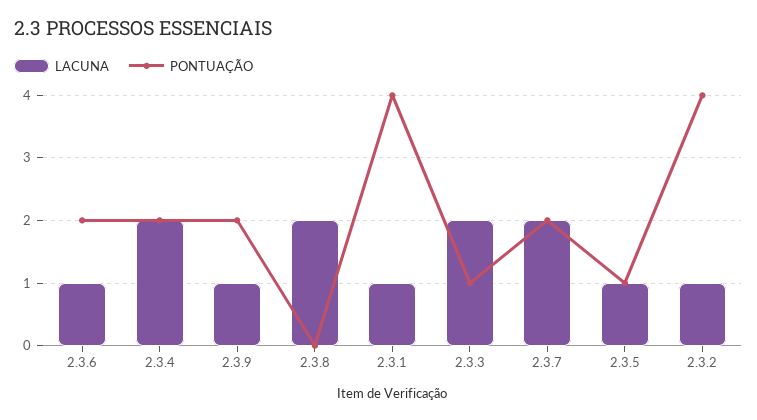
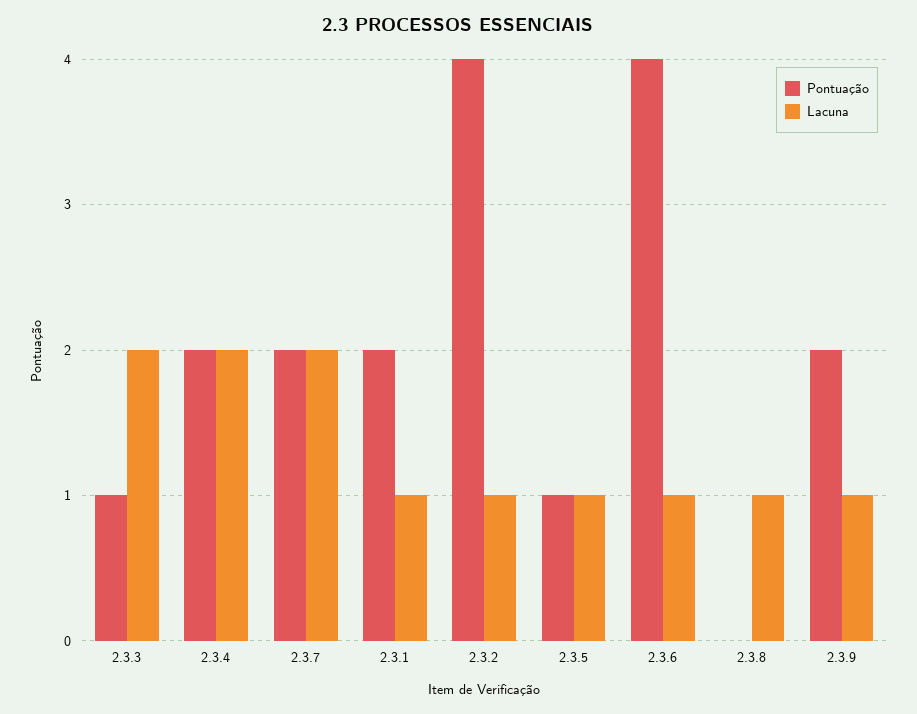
  {
    "LACUNA": {
      "2.3.6": 1,
      "2.3.4": 2,
      "2.3.9": 1,
-     "2.3.8": 2,
+     "2.3.8": 1,
      "2.3.1": 1,
      "2.3.3": 2,
      "2.3.7": 2,
      "2.3.5": 1,
      "2.3.2": 1
    },
    "PONTUAÇÃO": {
-     "2.3.6": 2,
+     "2.3.6": 4,
      "2.3.4": 2,
      "2.3.9": 2,
      "2.3.8": 0,
-     "2.3.1": 4,
+     "2.3.1": 2,
      "2.3.3": 1,
      "2.3.7": 2,
      "2.3.5": 1,
      "2.3.2": 4
    }
  }

